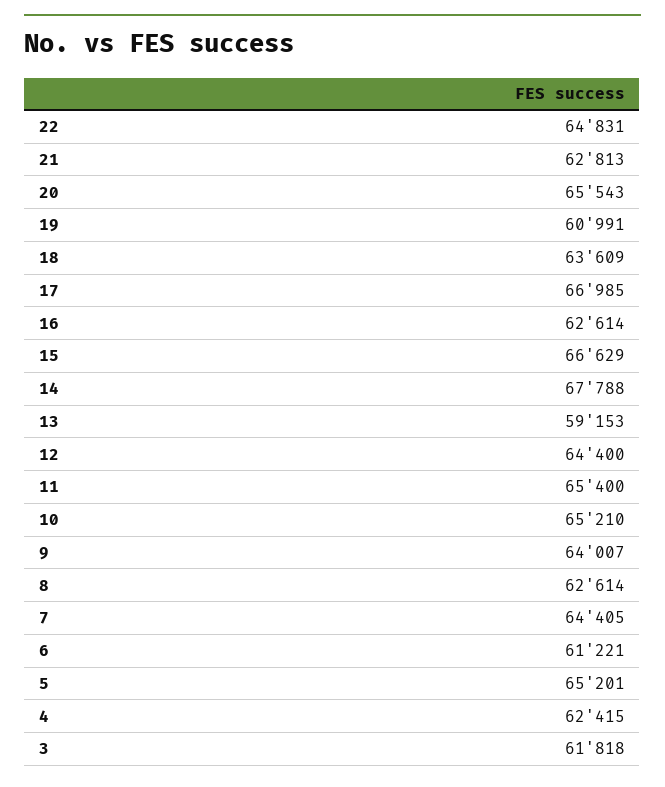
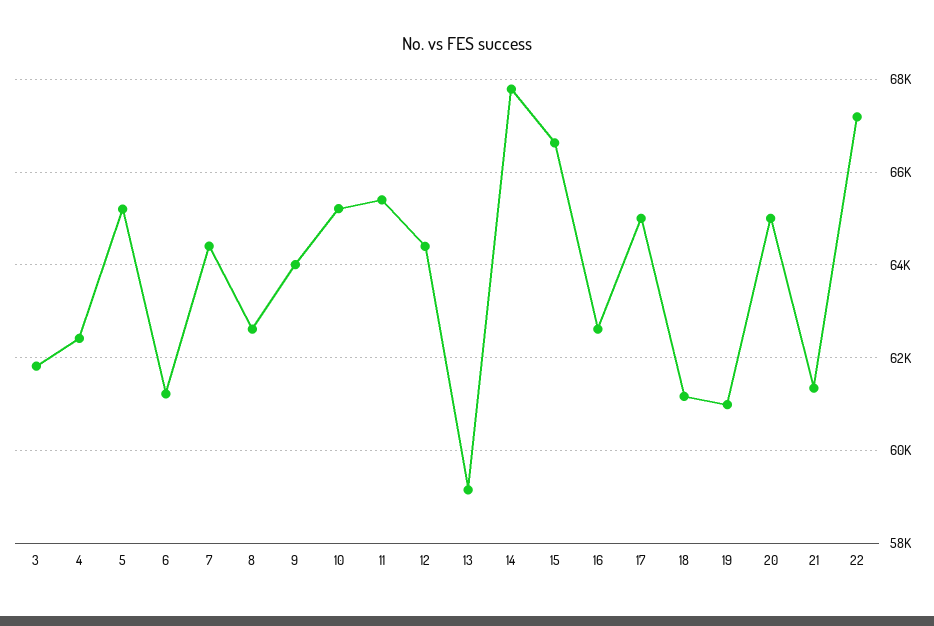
  {
-   "22": 64831,
+   "22": 67200,
-   "21": 62813,
+   "21": 61400,
-   "20": 65543,
+   "20": 65000,
    "19": 60991,
-   "18": 63609,
+   "18": 61200,
-   "17": 66985,
+   "17": 65000,
    "16": 62614,
    "15": 66629,
    "14": 67788,
    "13": 59153,
    "12": 64400,
    "11": 65400,
    "10": 65210,
    "9": 64007,
    "8": 62614,
    "7": 64405,
    "6": 61221,
    "5": 65201,
    "4": 62415,
    "3": 61818
  }

